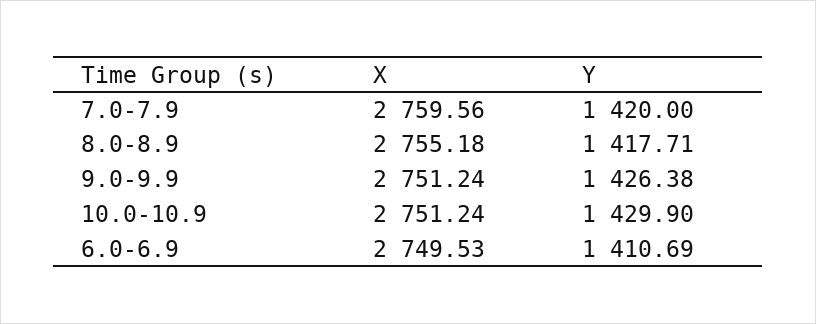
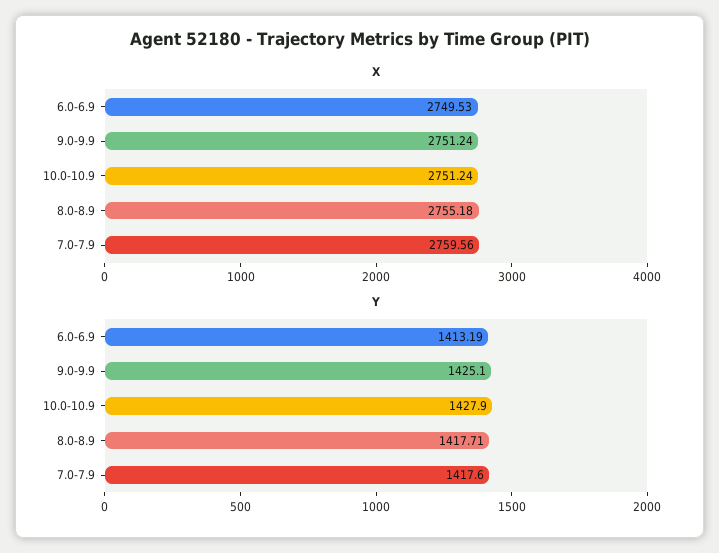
  {
    "X": {
      "7.0-7.9": 2759.56,
      "8.0-8.9": 2755.18,
      "9.0-9.9": 2751.24,
      "10.0-10.9": 2751.24,
      "6.0-6.9": 2749.53
    },
    "Y": {
-     "7.0-7.9": 1420,
+     "7.0-7.9": 1417.6,
      "8.0-8.9": 1417.71,
-     "9.0-9.9": 1426.38,
+     "9.0-9.9": 1425.1,
-     "10.0-10.9": 1429.9,
+     "10.0-10.9": 1427.9,
-     "6.0-6.9": 1410.69
+     "6.0-6.9": 1413.19
    }
  }

